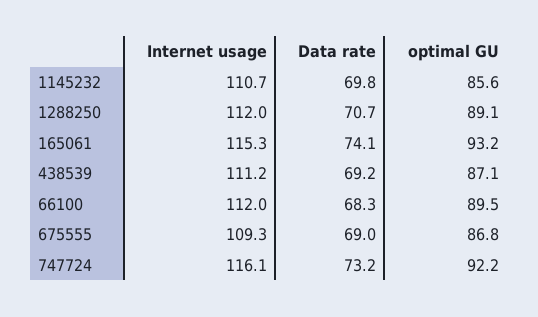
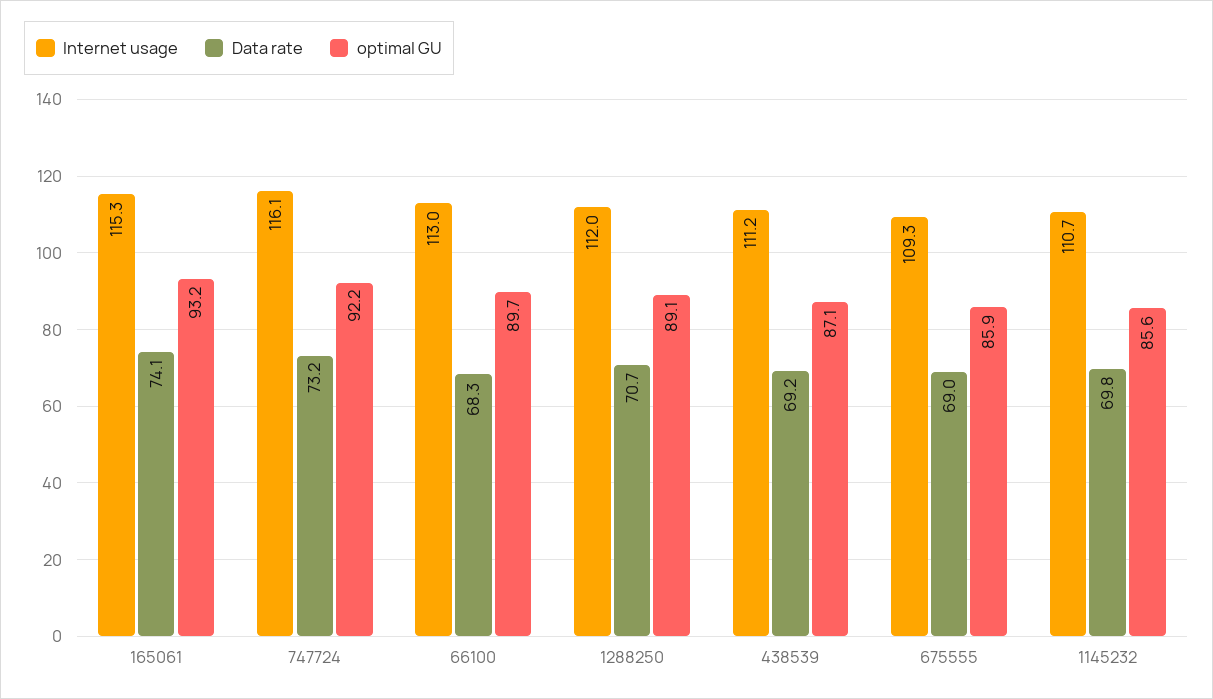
  {
    "Internet usage": {
      "1145232": 110.7,
      "1288250": 112,
      "165061": 115.3,
      "438539": 111.2,
-     "66100": 112,
+     "66100": 113,
      "675555": 109.3,
      "747724": 116.1
    },
    "Data rate": {
      "1145232": 69.8,
      "1288250": 70.7,
      "165061": 74.1,
      "438539": 69.2,
      "66100": 68.3,
      "675555": 69,
      "747724": 73.2
    },
    "optimal GU": {
      "1145232": 85.6,
      "1288250": 89.1,
      "165061": 93.2,
      "438539": 87.1,
-     "66100": 89.5,
+     "66100": 89.7,
-     "675555": 86.8,
+     "675555": 85.9,
      "747724": 92.2
    }
  }

